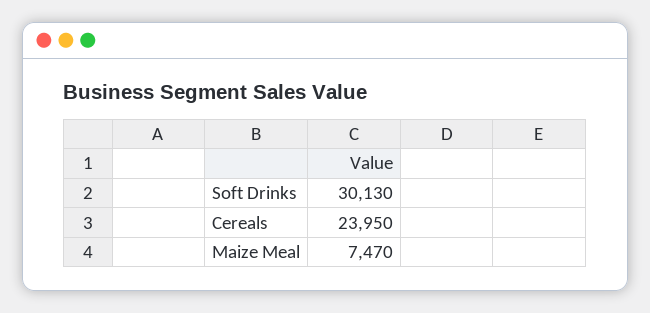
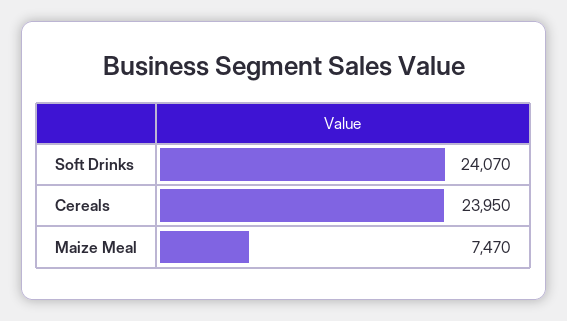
  {
-   "Soft Drinks": 30130,
+   "Soft Drinks": 24070,
    "Cereals": 23950,
    "Maize Meal": 7470
  }

